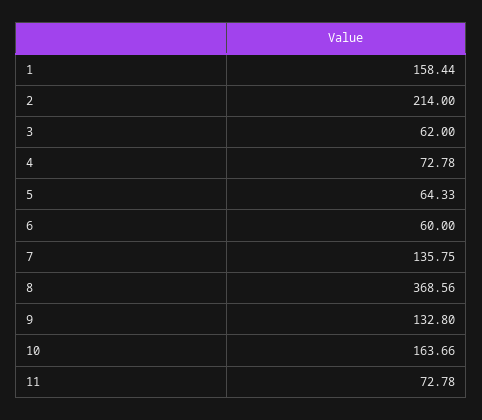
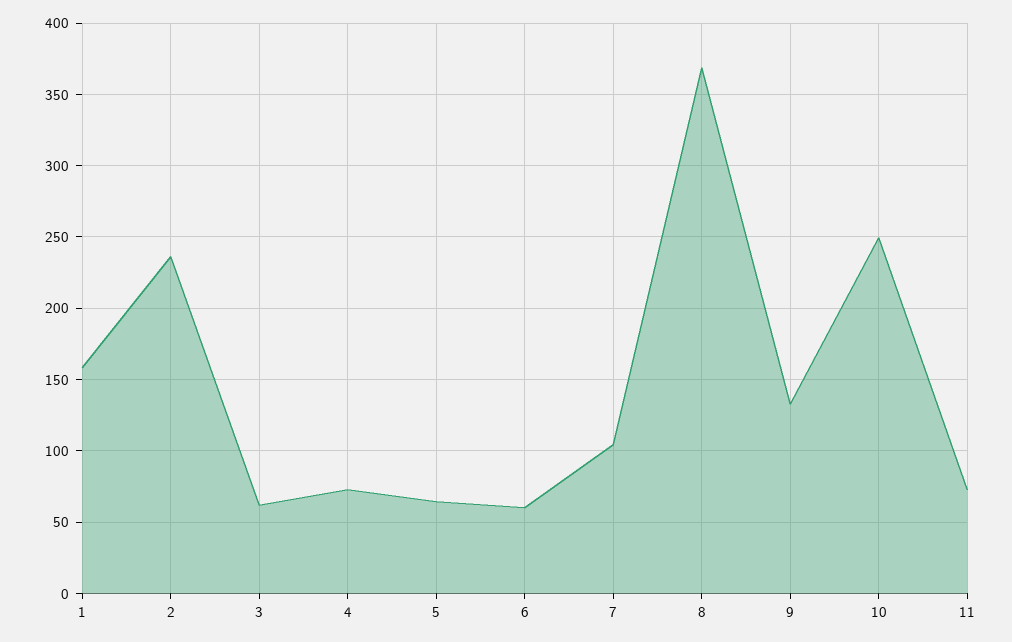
  {
    "1": 158.44,
-   "2": 214,
+   "2": 235,
    "3": 62,
    "4": 72.78,
    "5": 64.33,
    "6": 60,
-   "7": 135.75,
+   "7": 105,
    "8": 368.56,
    "9": 132.8,
-   "10": 163.66,
+   "10": 250,
    "11": 72.78
  }

